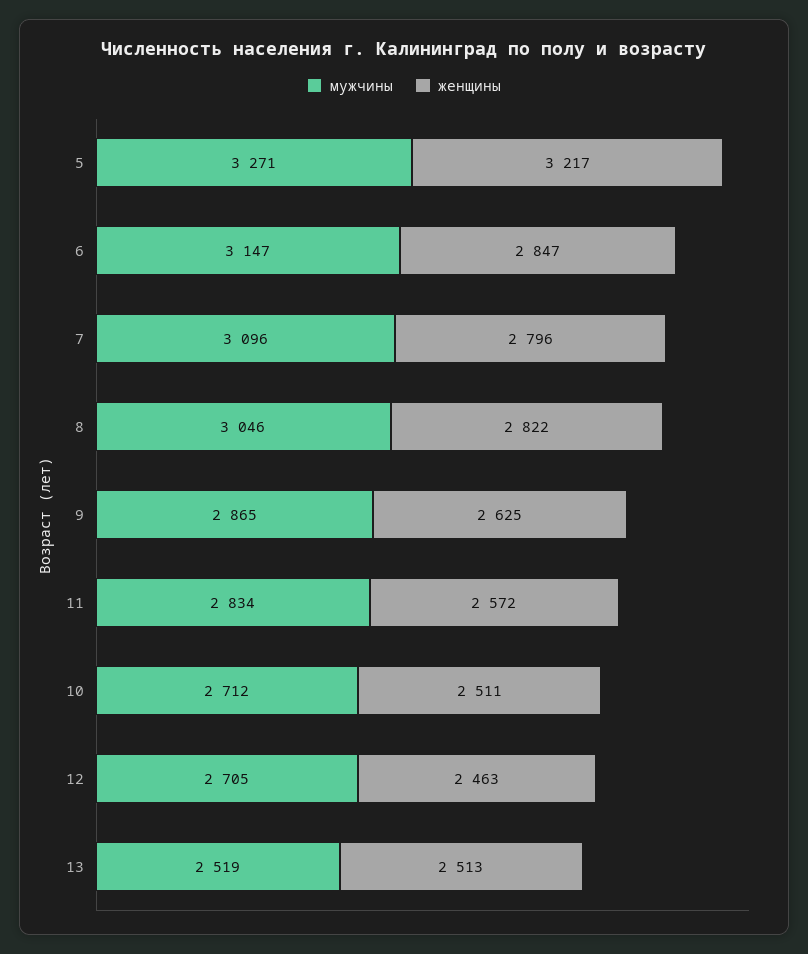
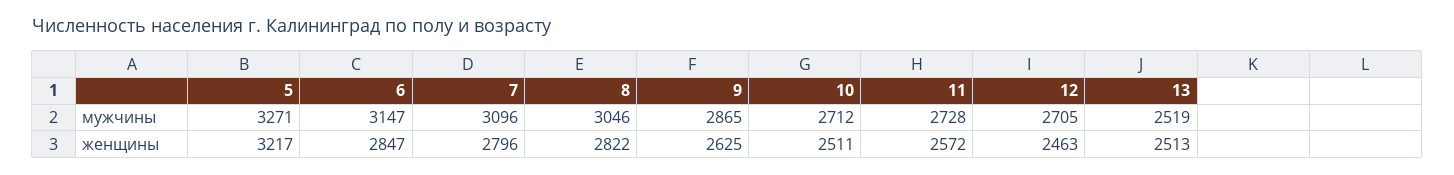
  {
    "мужчины": {
      "5": 3271,
      "6": 3147,
      "7": 3096,
      "8": 3046,
      "9": 2865,
-     "11": 2834,
+     "11": 2728,
      "10": 2712,
      "12": 2705,
      "13": 2519
    },
    "женщины": {
      "5": 3217,
      "6": 2847,
      "7": 2796,
      "8": 2822,
      "9": 2625,
      "11": 2572,
      "10": 2511,
      "12": 2463,
      "13": 2513
    }
  }

